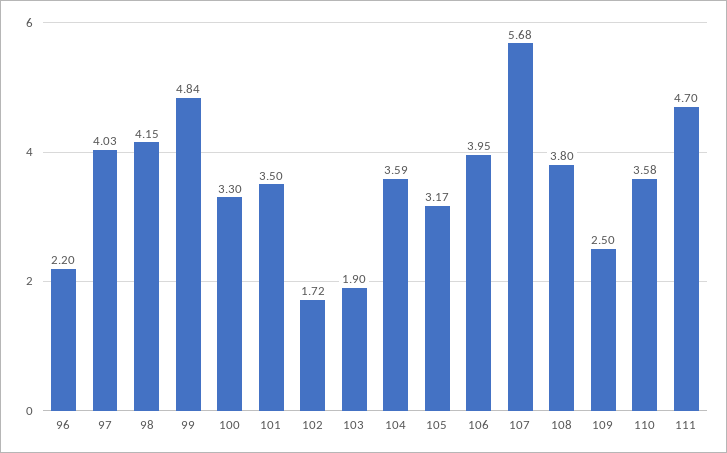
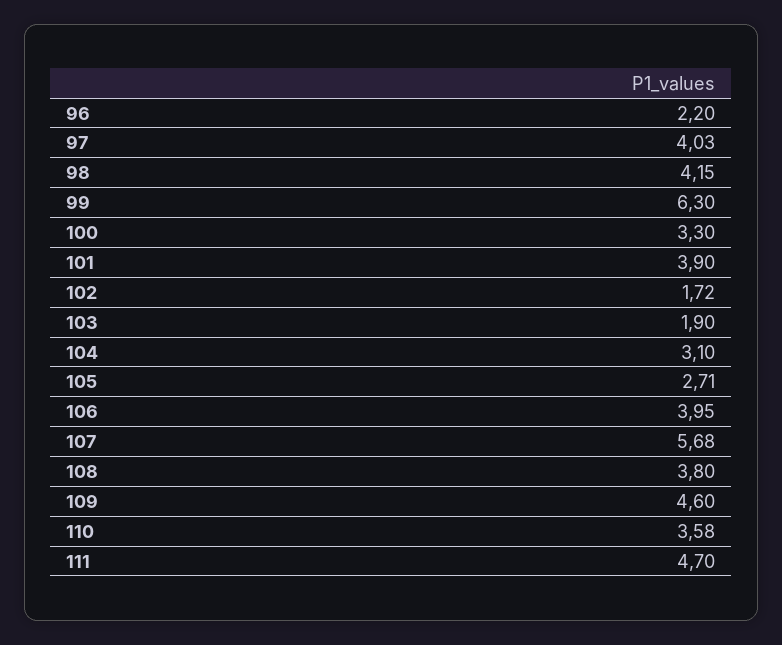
  {
    "96": 2.2,
    "97": 4.03,
    "98": 4.15,
-   "99": 4.84,
+   "99": 6.3,
    "100": 3.3,
-   "101": 3.5,
+   "101": 3.9,
    "102": 1.72,
    "103": 1.9,
-   "104": 3.59,
+   "104": 3.1,
-   "105": 3.17,
+   "105": 2.71,
    "106": 3.95,
    "107": 5.68,
    "108": 3.8,
-   "109": 2.5,
+   "109": 4.6,
    "110": 3.58,
    "111": 4.7
  }

